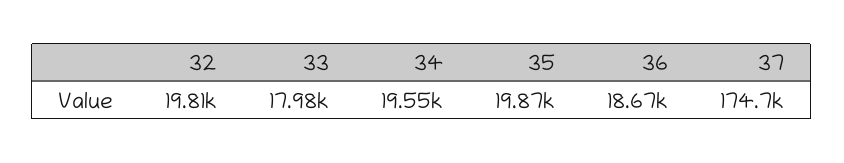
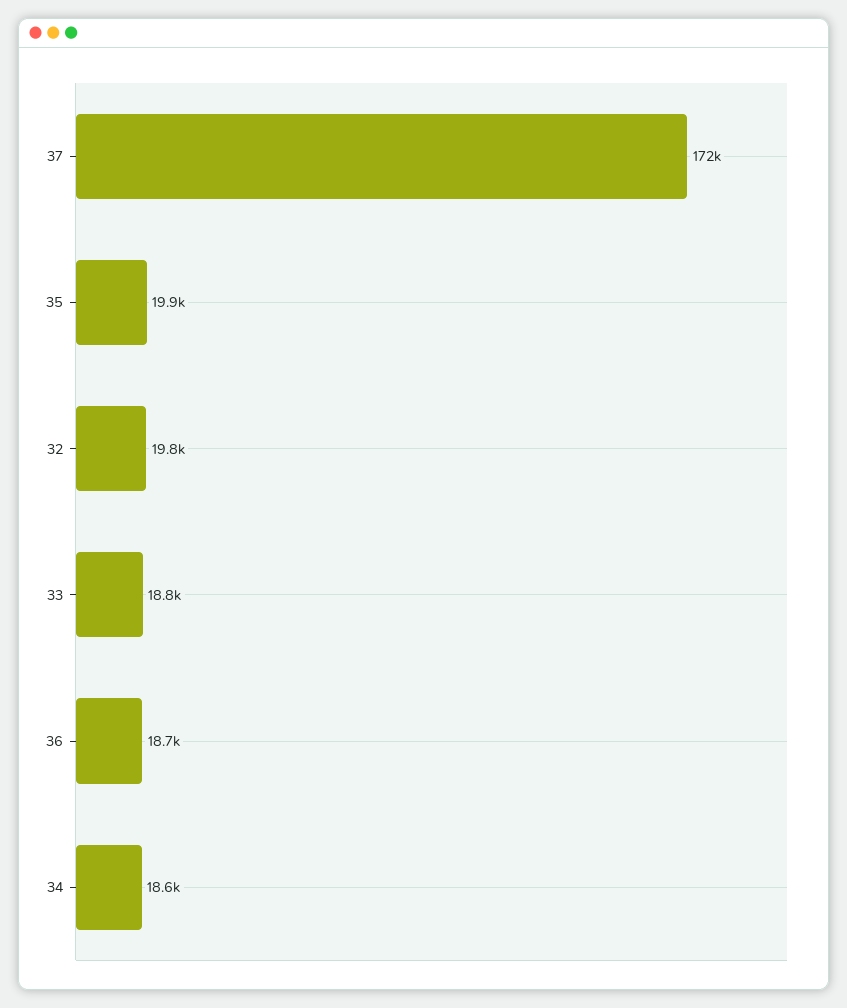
  {
    "32": 19810,
-   "33": 17980,
+   "33": 18800,
-   "34": 19550,
+   "34": 18600,
    "35": 19870,
    "36": 18670,
-   "37": 174700
+   "37": 172000
  }

